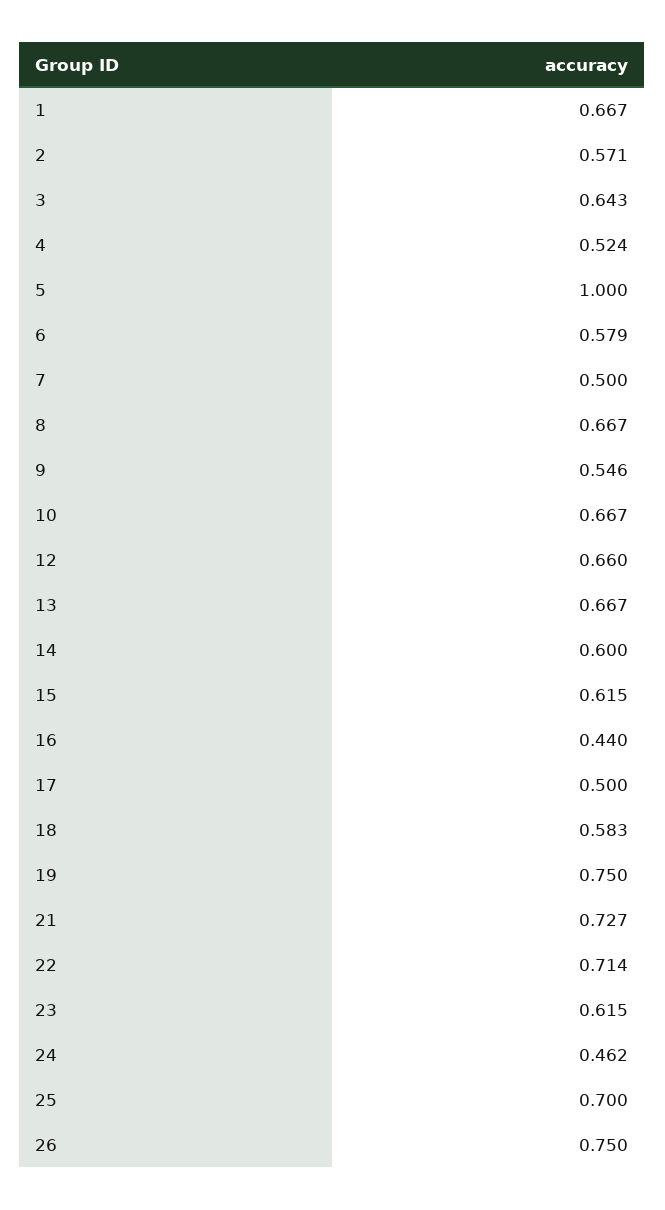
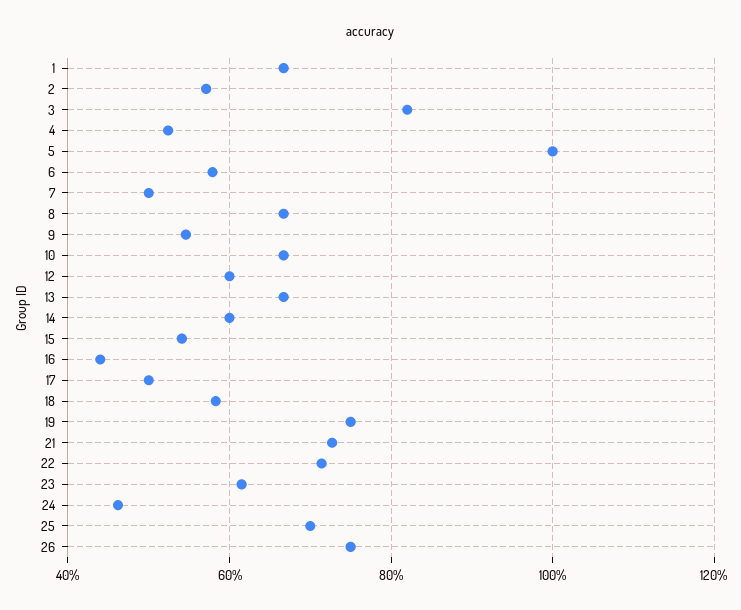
  {
    "1": 0.667,
    "2": 0.571,
-   "3": 0.643,
+   "3": 0.82,
    "4": 0.524,
    "5": 1,
    "6": 0.579,
    "7": 0.5,
    "8": 0.667,
    "9": 0.546,
    "10": 0.667,
-   "12": 0.66,
+   "12": 0.6,
    "13": 0.667,
    "14": 0.6,
-   "15": 0.615,
+   "15": 0.54,
    "16": 0.44,
    "17": 0.5,
    "18": 0.583,
    "19": 0.75,
    "21": 0.727,
    "22": 0.714,
    "23": 0.615,
    "24": 0.462,
    "25": 0.7,
    "26": 0.75
  }

